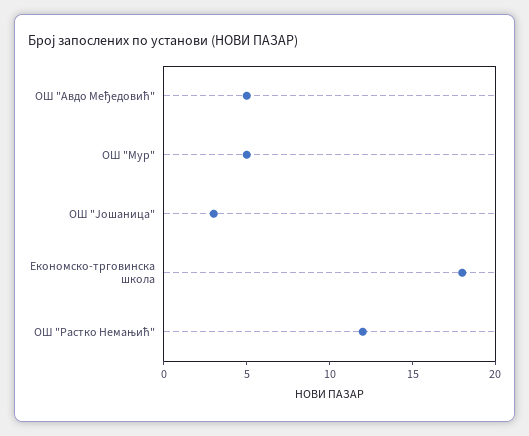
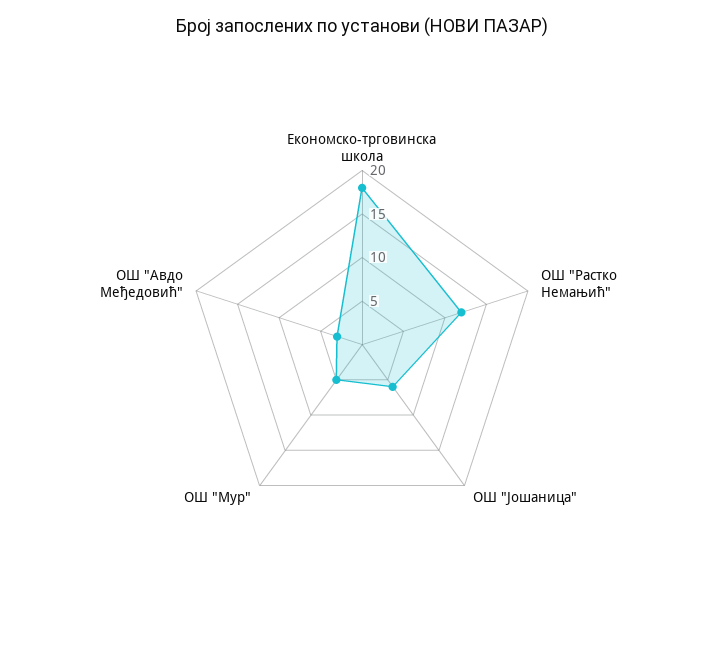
  {
-   "ОШ \"Авдо Међедовић\"": 5,
+   "ОШ \"Авдо Међедовић\"": 3,
    "ОШ \"Мур\"": 5,
-   "ОШ \"Јошаница\"": 3,
+   "ОШ \"Јошаница\"": 6,
    "Економско-трговинска школа": 18,
    "ОШ \"Растко Немањић\"": 12
  }

